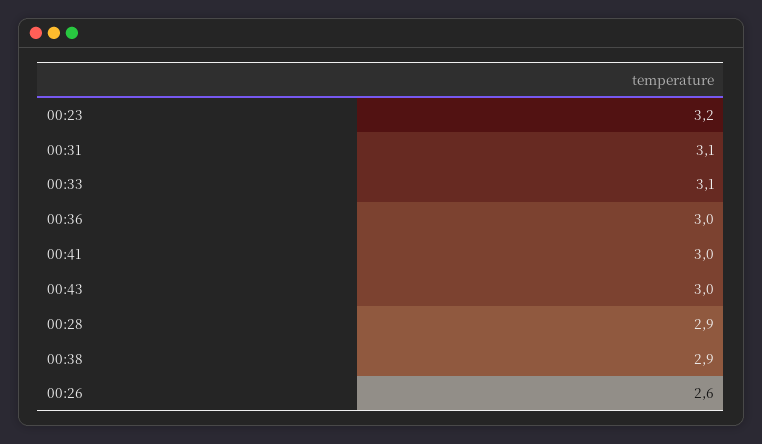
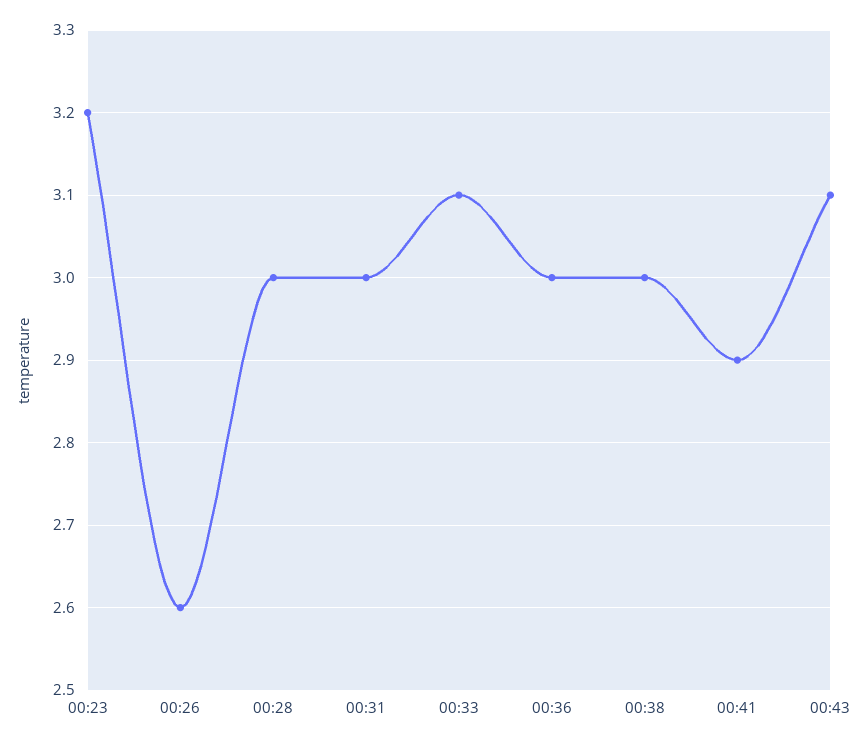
  {
    "00:23": 3.2,
-   "00:31": 3.1,
+   "00:31": 3,
    "00:33": 3.1,
    "00:36": 3,
-   "00:41": 3,
+   "00:41": 2.9,
-   "00:43": 3,
+   "00:43": 3.1,
-   "00:28": 2.9,
+   "00:28": 3,
-   "00:38": 2.9,
+   "00:38": 3,
    "00:26": 2.6
  }

